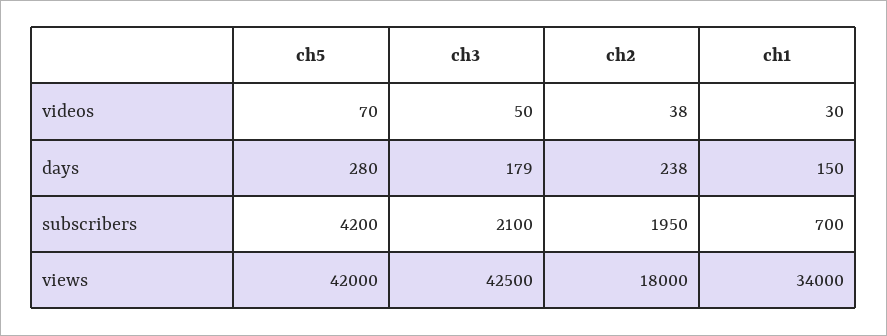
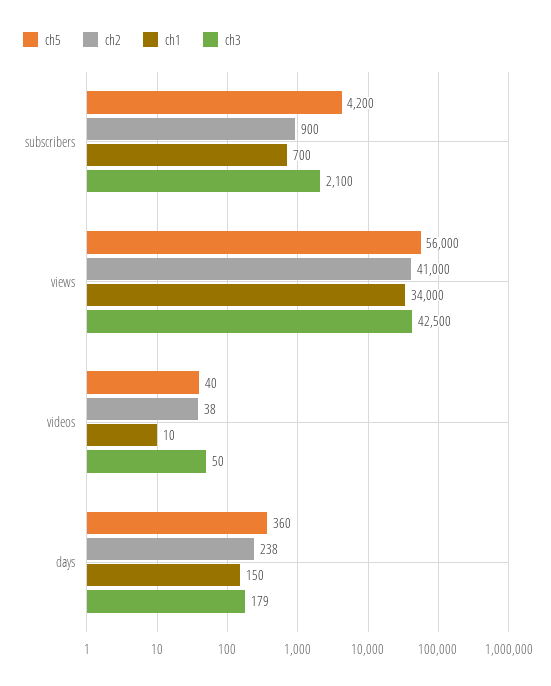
  {
    "ch5": {
-     "videos": 70,
+     "videos": 40,
-     "days": 280,
+     "days": 360,
      "subscribers": 4200,
-     "views": 42000
+     "views": 56000
    },
    "ch3": {
      "videos": 50,
      "days": 179,
      "subscribers": 2100,
      "views": 42500
    },
    "ch2": {
      "videos": 38,
      "days": 238,
-     "subscribers": 1950,
+     "subscribers": 900,
-     "views": 18000
+     "views": 41000
    },
    "ch1": {
-     "videos": 30,
+     "videos": 10,
      "days": 150,
      "subscribers": 700,
      "views": 34000
    }
  }

